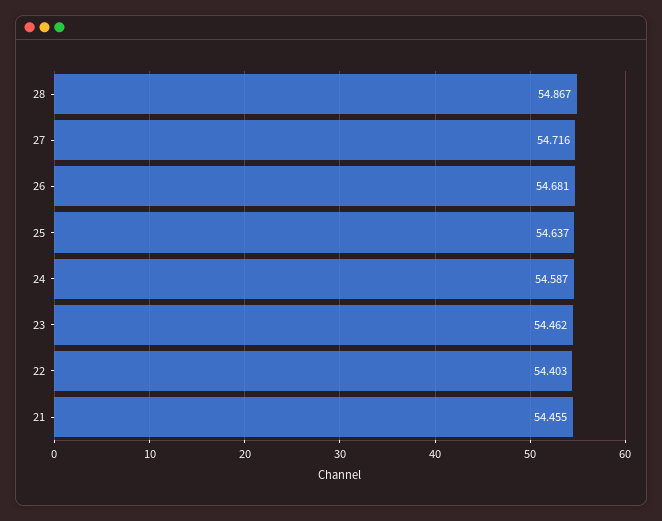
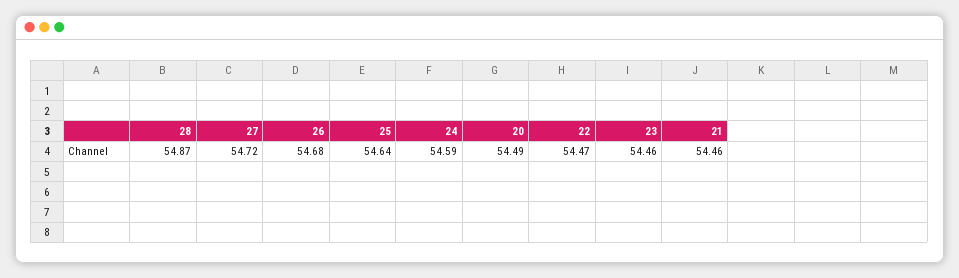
  {
    "28": 54.867,
    "27": 54.716,
    "26": 54.681,
    "25": 54.637,
    "24": 54.587,
    "23": 54.462,
-   "22": 54.403,
+   "22": 54.47,
-   "21": 54.455
+   "21": 54.455,
+   "20": 54.49
  }

